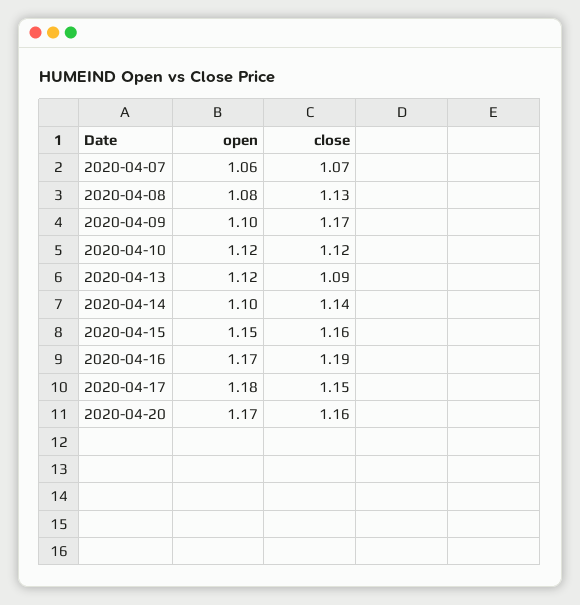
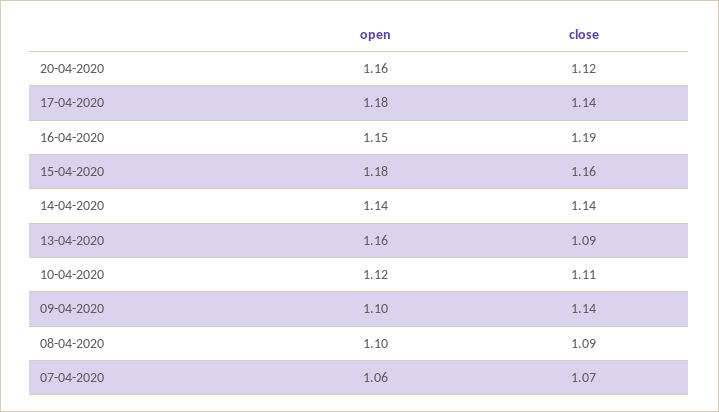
  {
    "open": {
      "2020-04-07": 1.06,
-     "2020-04-08": 1.08,
+     "2020-04-08": 1.1,
      "2020-04-09": 1.1,
      "2020-04-10": 1.12,
-     "2020-04-13": 1.12,
+     "2020-04-13": 1.16,
-     "2020-04-14": 1.1,
+     "2020-04-14": 1.14,
-     "2020-04-15": 1.15,
+     "2020-04-15": 1.18,
-     "2020-04-16": 1.17,
+     "2020-04-16": 1.15,
      "2020-04-17": 1.18,
-     "2020-04-20": 1.17
+     "2020-04-20": 1.16
    },
    "close": {
      "2020-04-07": 1.07,
-     "2020-04-08": 1.13,
+     "2020-04-08": 1.09,
-     "2020-04-09": 1.17,
+     "2020-04-09": 1.14,
-     "2020-04-10": 1.12,
+     "2020-04-10": 1.11,
      "2020-04-13": 1.09,
      "2020-04-14": 1.14,
      "2020-04-15": 1.16,
      "2020-04-16": 1.19,
-     "2020-04-17": 1.15,
+     "2020-04-17": 1.14,
-     "2020-04-20": 1.16
+     "2020-04-20": 1.12
    }
  }

